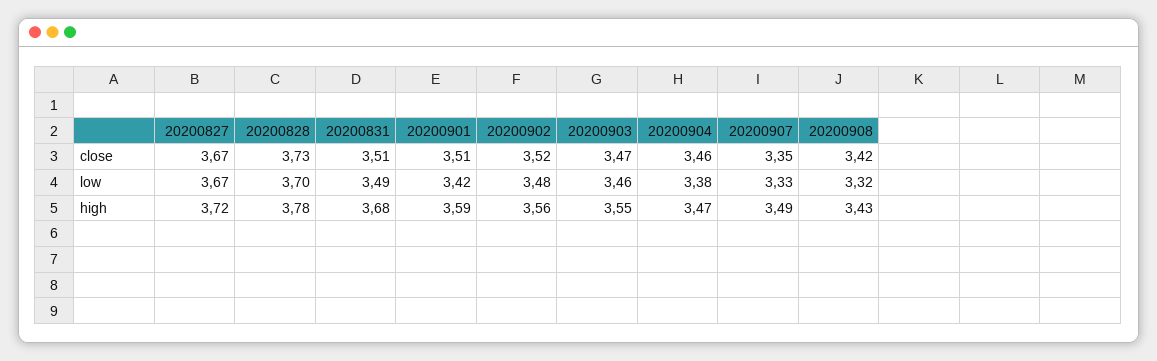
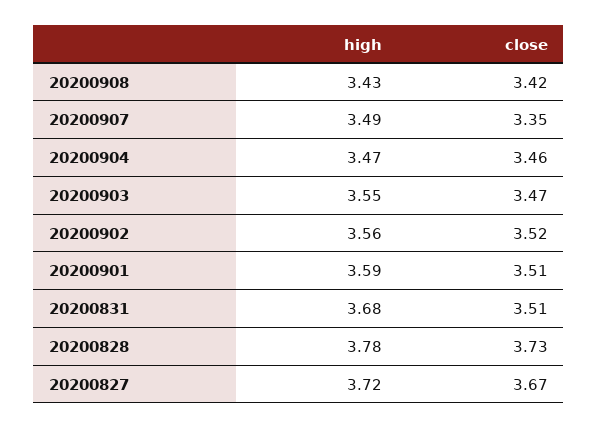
  {
    "20200827": {
      "close": 3.67,
-     "low": 3.67,
      "high": 3.72
    },
    "20200828": {
      "close": 3.73,
-     "low": 3.7,
      "high": 3.78
    },
    "20200831": {
      "close": 3.51,
-     "low": 3.49,
      "high": 3.68
    },
    "20200901": {
      "close": 3.51,
-     "low": 3.42,
      "high": 3.59
    },
    "20200902": {
      "close": 3.52,
-     "low": 3.48,
      "high": 3.56
    },
    "20200903": {
      "close": 3.47,
-     "low": 3.46,
      "high": 3.55
    },
    "20200904": {
      "close": 3.46,
-     "low": 3.38,
      "high": 3.47
    },
    "20200907": {
      "close": 3.35,
-     "low": 3.33,
      "high": 3.49
    },
    "20200908": {
      "close": 3.42,
-     "low": 3.32,
      "high": 3.43
    }
  }

